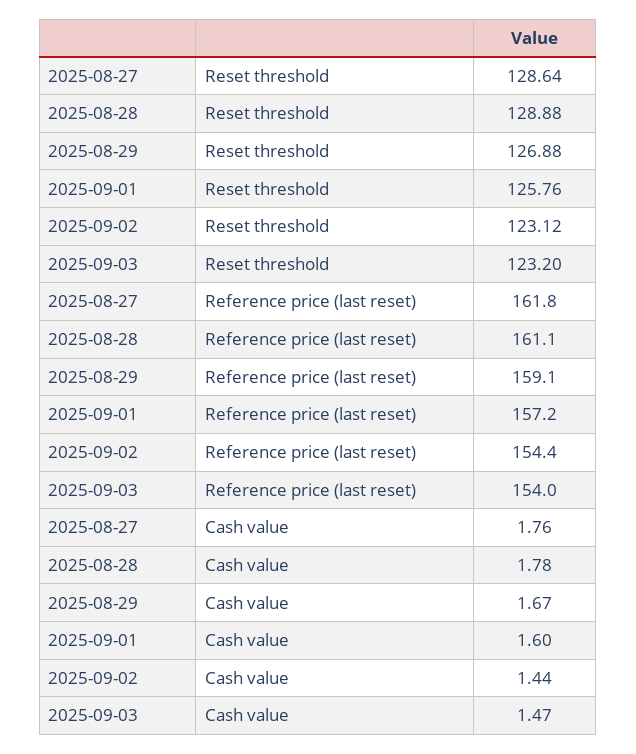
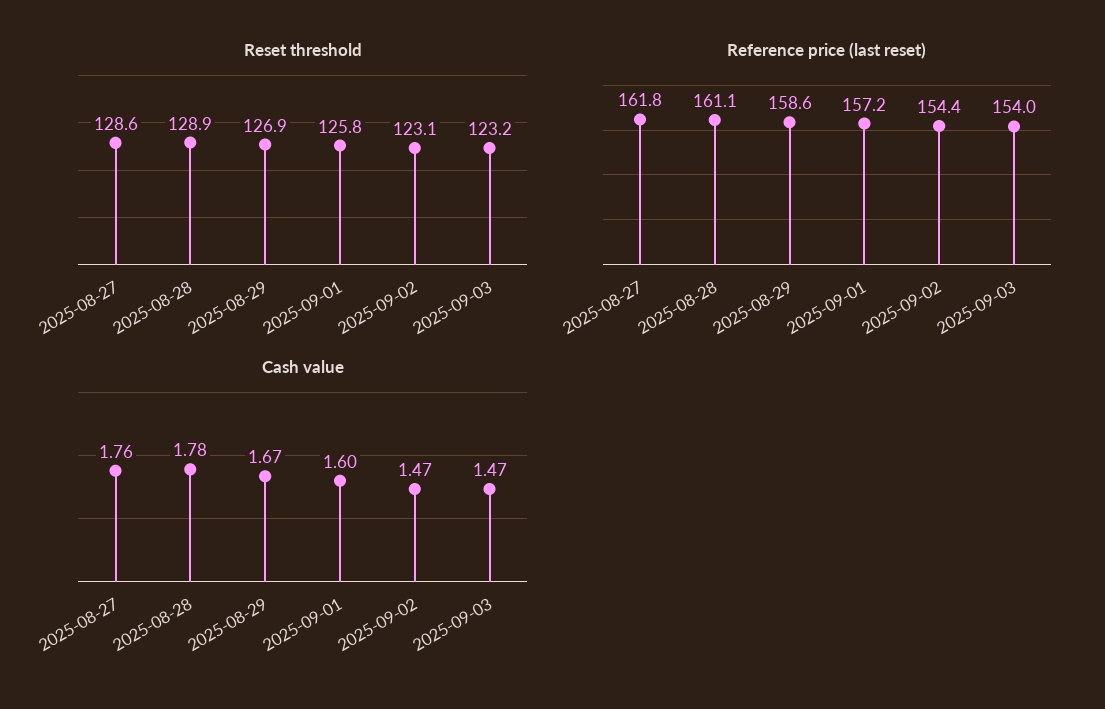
  {
    "Reset threshold": {
      "2025-08-27": 128.64,
      "2025-08-28": 128.88,
      "2025-08-29": 126.88,
      "2025-09-01": 125.76,
      "2025-09-02": 123.12,
      "2025-09-03": 123.2
    },
    "Reference price (last reset)": {
      "2025-08-27": 161.8,
      "2025-08-28": 161.1,
-     "2025-08-29": 159.1,
+     "2025-08-29": 158.6,
      "2025-09-01": 157.2,
      "2025-09-02": 154.4,
      "2025-09-03": 154
    },
    "Cash value": {
      "2025-08-27": 1.76,
      "2025-08-28": 1.78,
      "2025-08-29": 1.67,
      "2025-09-01": 1.6,
-     "2025-09-02": 1.44,
+     "2025-09-02": 1.47,
      "2025-09-03": 1.47
    }
  }

